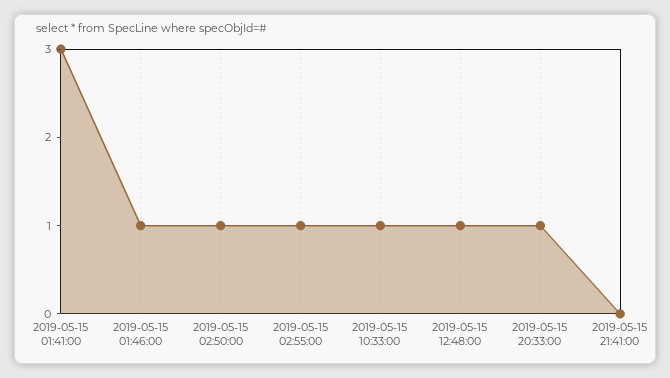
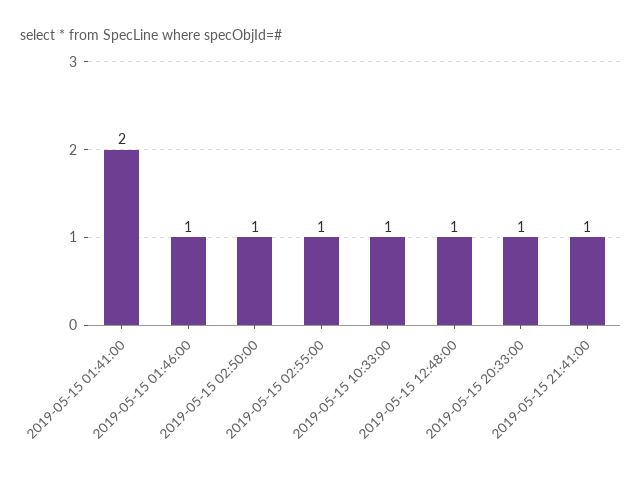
  {
-   "2019-05-15 01:41:00": 3,
+   "2019-05-15 01:41:00": 2,
    "2019-05-15 01:46:00": 1,
    "2019-05-15 02:50:00": 1,
    "2019-05-15 02:55:00": 1,
    "2019-05-15 10:33:00": 1,
    "2019-05-15 12:48:00": 1,
    "2019-05-15 20:33:00": 1,
-   "2019-05-15 21:41:00": 0
+   "2019-05-15 21:41:00": 1
  }

